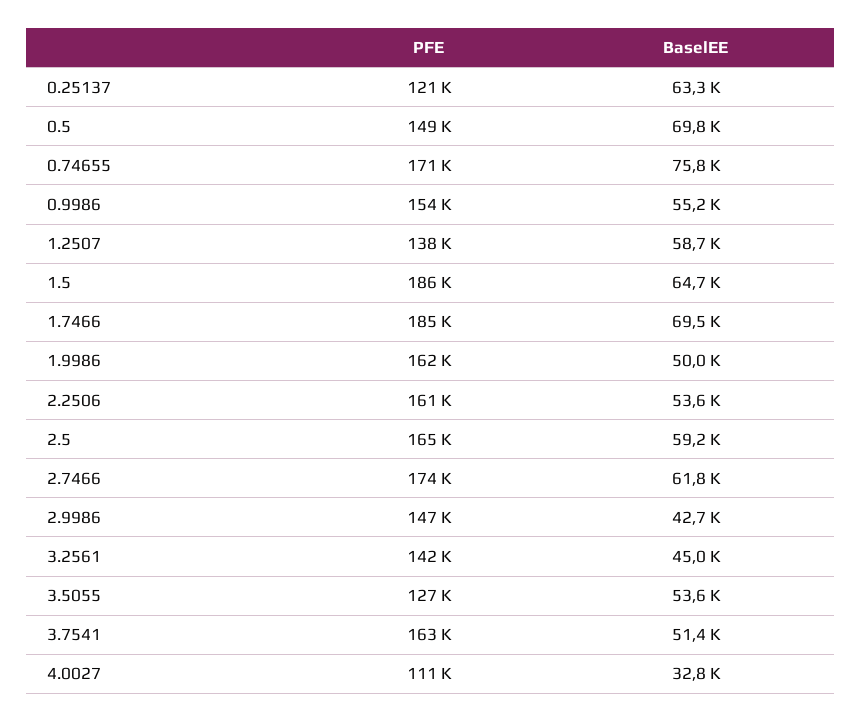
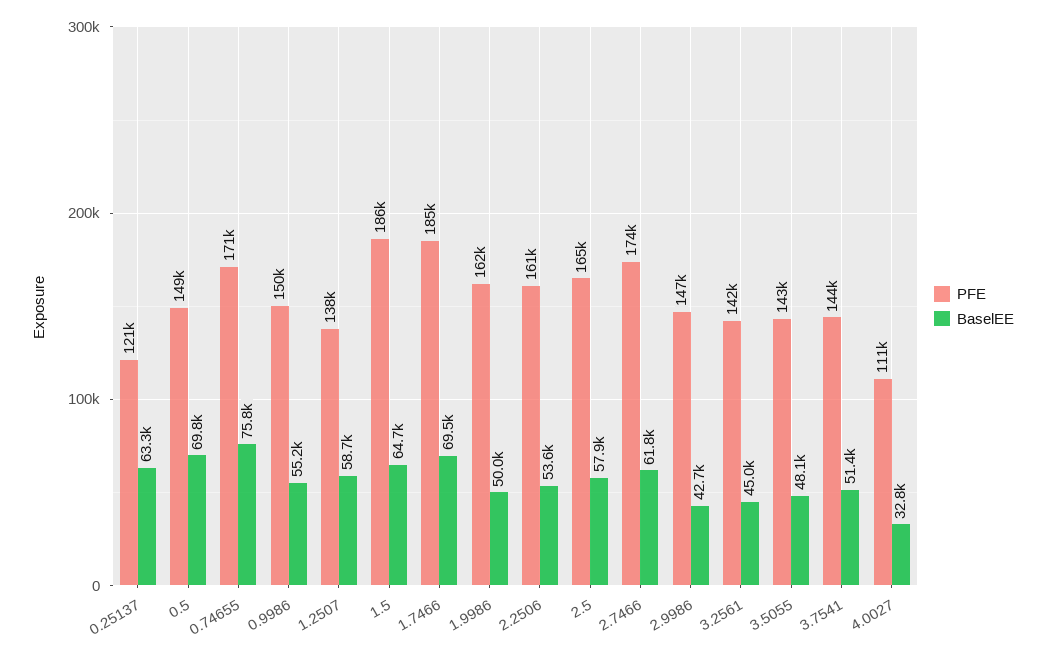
  {
    "PFE": {
      "0.25137": 121000,
      "0.5": 149000,
      "0.74655": 171000,
-     "0.9986": 154000,
+     "0.9986": 150000,
      "1.2507": 138000,
      "1.5": 186000,
      "1.7466": 185000,
      "1.9986": 162000,
      "2.2506": 161000,
      "2.5": 165000,
      "2.7466": 174000,
      "2.9986": 147000,
      "3.2561": 142000,
-     "3.5055": 127000,
+     "3.5055": 143000,
-     "3.7541": 163000,
+     "3.7541": 144000,
      "4.0027": 111000
    },
    "BaselEE": {
      "0.25137": 63300,
      "0.5": 69800,
      "0.74655": 75800,
      "0.9986": 55200,
      "1.2507": 58700,
      "1.5": 64700,
      "1.7466": 69500,
      "1.9986": 50000,
      "2.2506": 53600,
-     "2.5": 59200,
+     "2.5": 57900,
      "2.7466": 61800,
      "2.9986": 42700,
      "3.2561": 45000,
-     "3.5055": 53600,
+     "3.5055": 48100,
      "3.7541": 51400,
      "4.0027": 32800
    }
  }

